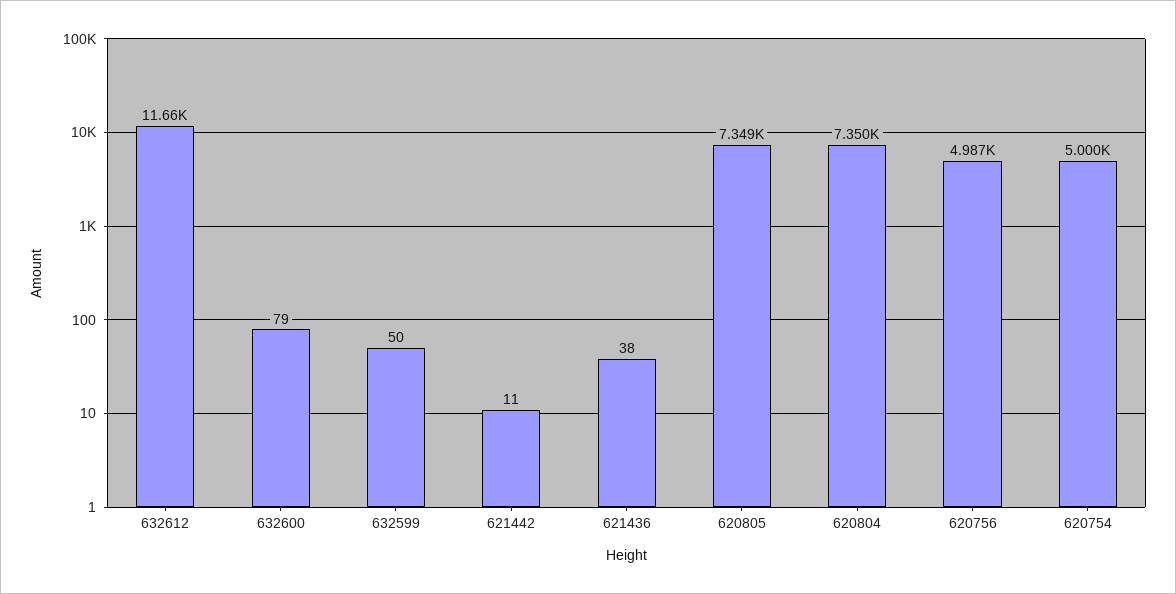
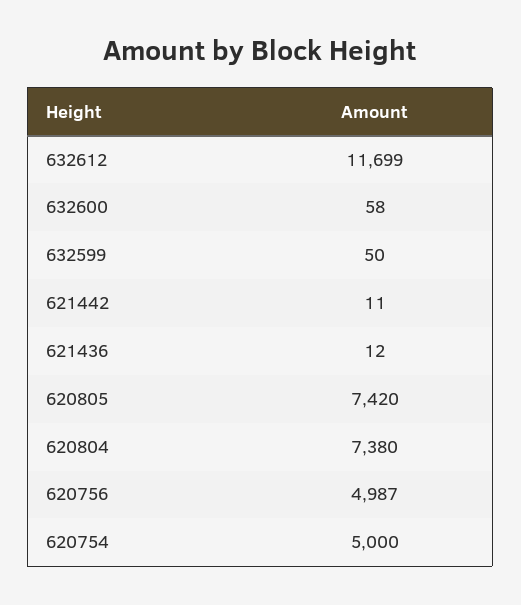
  {
-   "632612": 11660,
+   "632612": 11699,
-   "632600": 79,
+   "632600": 58,
    "632599": 50,
    "621442": 11,
-   "621436": 38,
+   "621436": 12,
-   "620805": 7349,
+   "620805": 7420,
-   "620804": 7350,
+   "620804": 7380,
    "620756": 4987,
    "620754": 5000
  }

